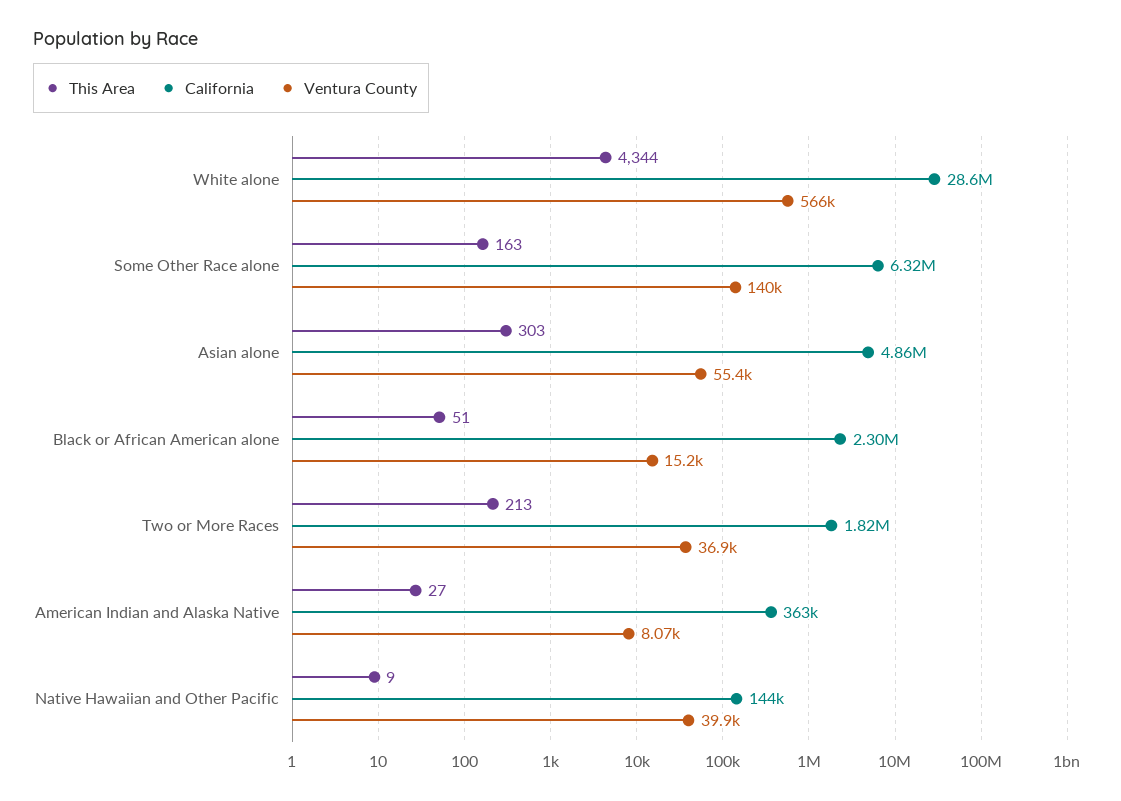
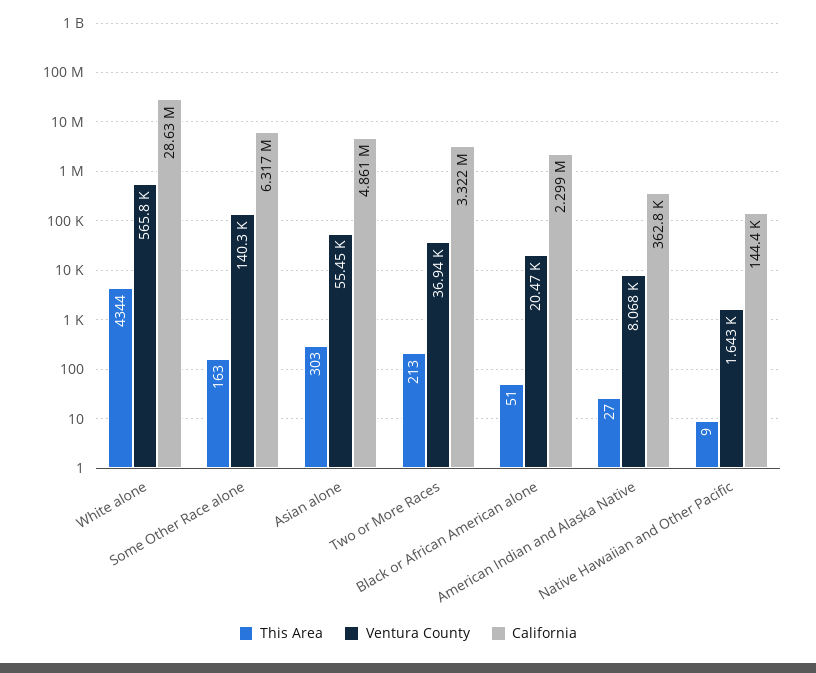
  {
    "This Area": {
      "White alone": 4344,
      "Some Other Race alone": 163,
      "Asian alone": 303,
      "Black or African American alone": 51,
      "Two or More Races": 213,
      "American Indian and Alaska Native": 27,
      "Native Hawaiian and Other Pacific": 9
    },
    "California": {
      "White alone": 28630000,
      "Some Other Race alone": 6317000,
      "Asian alone": 4861000,
      "Black or African American alone": 2299000,
-     "Two or More Races": 1820000,
+     "Two or More Races": 3322000,
      "American Indian and Alaska Native": 362800,
      "Native Hawaiian and Other Pacific": 144400
    },
    "Ventura County": {
      "White alone": 565800,
      "Some Other Race alone": 140300,
      "Asian alone": 55450,
-     "Black or African American alone": 15200,
+     "Black or African American alone": 20470,
      "Two or More Races": 36940,
      "American Indian and Alaska Native": 8068,
-     "Native Hawaiian and Other Pacific": 39900
+     "Native Hawaiian and Other Pacific": 1643
    }
  }

